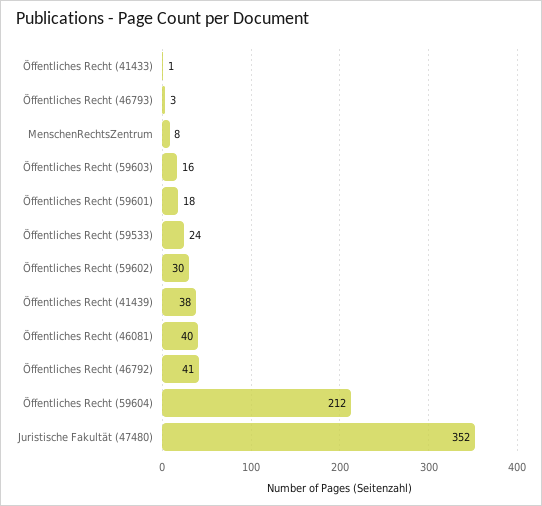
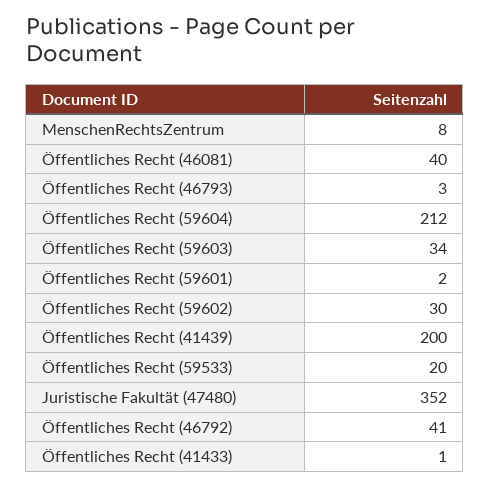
  {
    "Öffentliches Recht (41433)": 1,
    "Öffentliches Recht (46793)": 3,
    "MenschenRechtsZentrum": 8,
-   "Öffentliches Recht (59603)": 16,
+   "Öffentliches Recht (59603)": 34,
-   "Öffentliches Recht (59601)": 18,
+   "Öffentliches Recht (59601)": 2,
-   "Öffentliches Recht (59533)": 24,
+   "Öffentliches Recht (59533)": 20,
    "Öffentliches Recht (59602)": 30,
-   "Öffentliches Recht (41439)": 38,
+   "Öffentliches Recht (41439)": 200,
    "Öffentliches Recht (46081)": 40,
    "Öffentliches Recht (46792)": 41,
    "Öffentliches Recht (59604)": 212,
    "Juristische Fakultät (47480)": 352
  }

